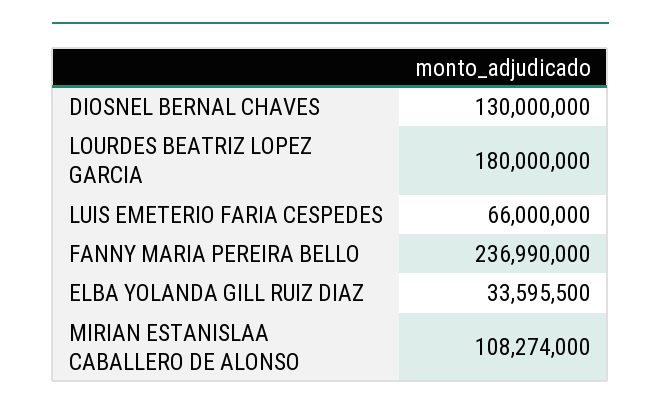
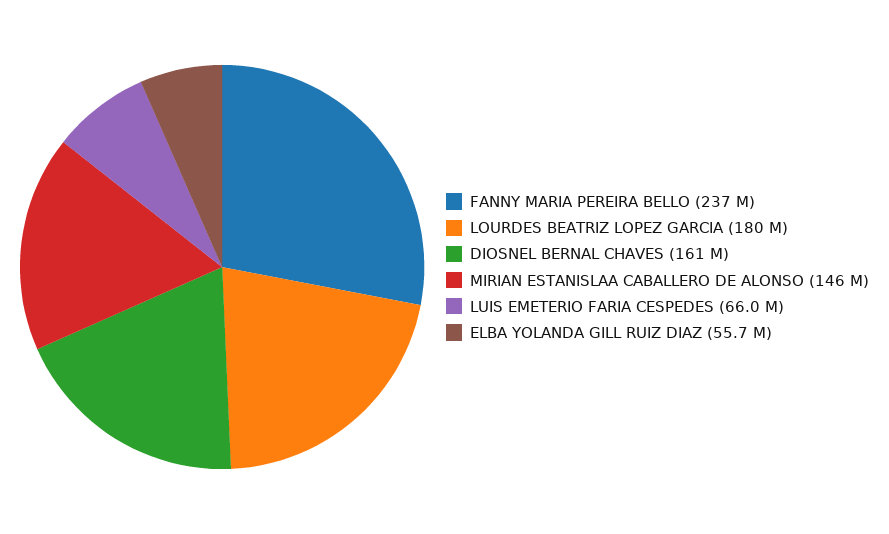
  {
-   "DIOSNEL BERNAL CHAVES": 130000000,
+   "DIOSNEL BERNAL CHAVES": 161000000,
    "LOURDES BEATRIZ LOPEZ GARCIA": 180000000,
    "LUIS EMETERIO FARIA CESPEDES": 66000000,
    "FANNY MARIA PEREIRA BELLO": 236990000,
-   "ELBA YOLANDA GILL RUIZ DIAZ": 33595500,
+   "ELBA YOLANDA GILL RUIZ DIAZ": 55700000,
-   "MIRIAN ESTANISLAA CABALLERO DE ALONSO": 108274000
+   "MIRIAN ESTANISLAA CABALLERO DE ALONSO": 146000000
  }

